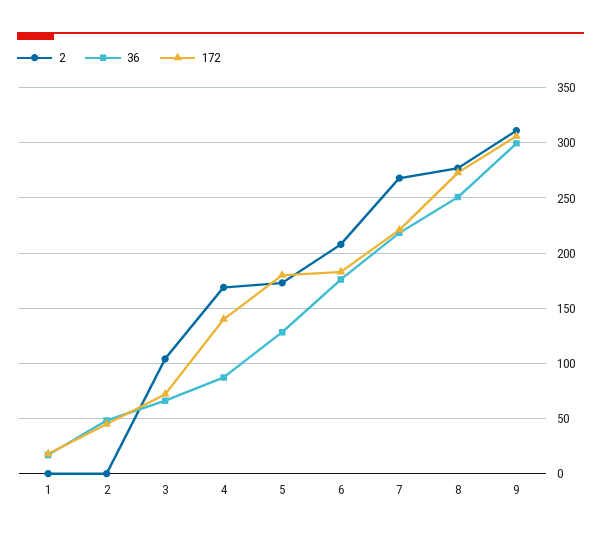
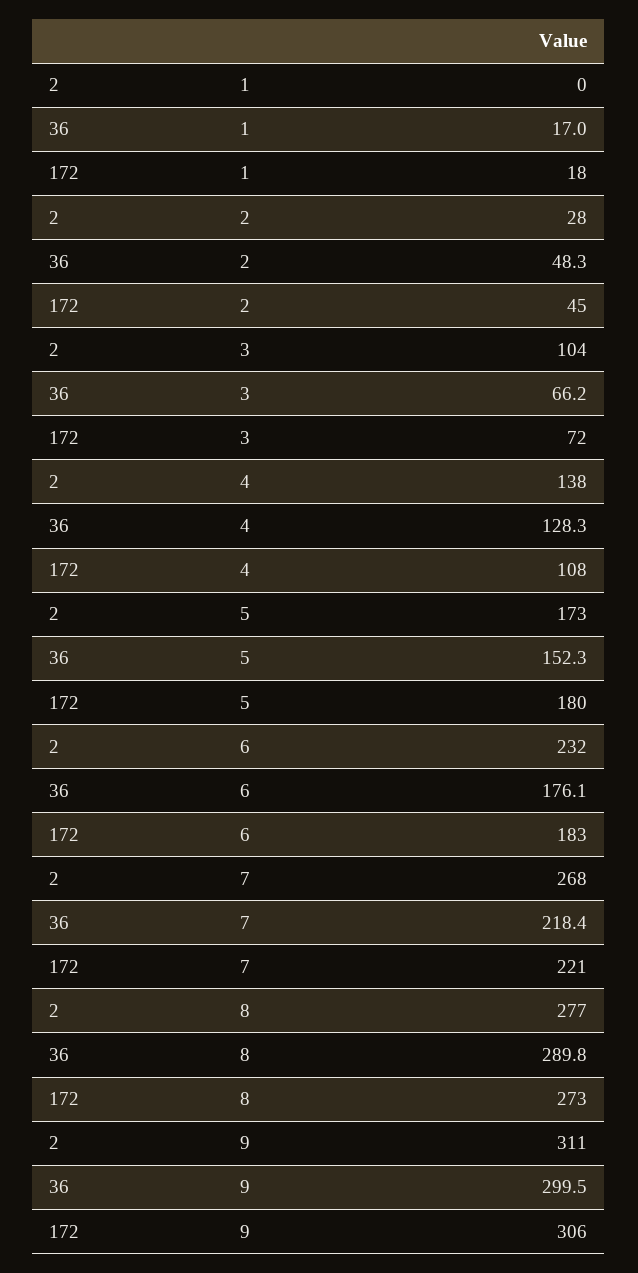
  {
    "2": {
      "1": 0,
-     "2": 0,
+     "2": 28,
      "3": 104,
-     "4": 170,
+     "4": 138,
      "5": 173,
-     "6": 210,
+     "6": 232,
      "7": 268,
      "8": 277,
      "9": 311
    },
    "36": {
      "1": 17,
      "2": 48.3,
      "3": 66.2,
-     "4": 90,
+     "4": 128.3,
-     "5": 130,
+     "5": 152.3,
      "6": 176.1,
      "7": 218.4,
-     "8": 250,
+     "8": 289.8,
      "9": 299.5
    },
    "172": {
      "1": 18,
      "2": 45,
      "3": 72,
-     "4": 140,
+     "4": 108,
      "5": 180,
      "6": 183,
      "7": 221,
      "8": 273,
      "9": 306
    }
  }

